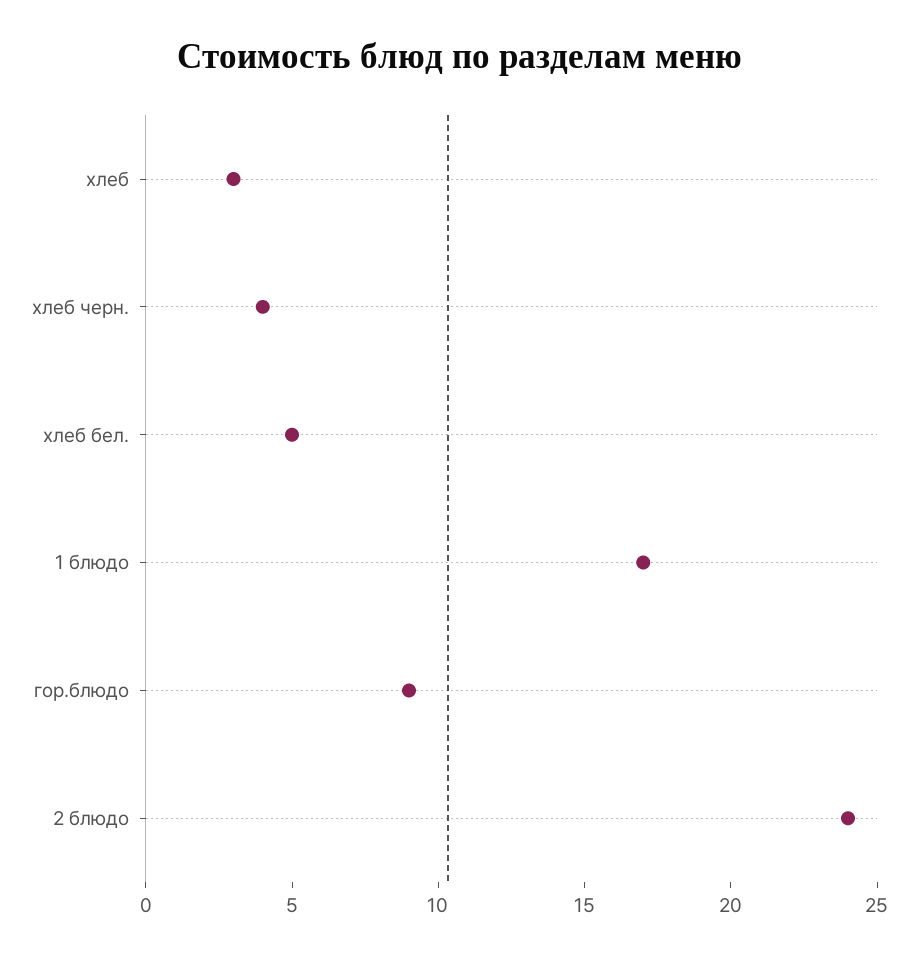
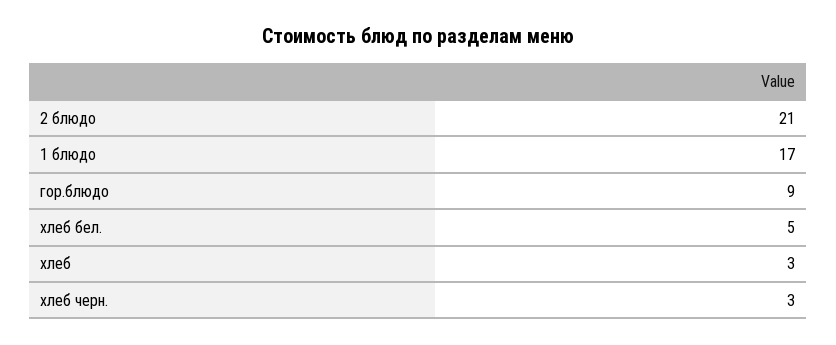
  {
    "хлеб": 3,
-   "хлеб черн.": 4,
+   "хлеб черн.": 3,
    "хлеб бел.": 5,
    "1 блюдо": 17,
    "гор.блюдо": 9,
-   "2 блюдо": 24
+   "2 блюдо": 21
  }

